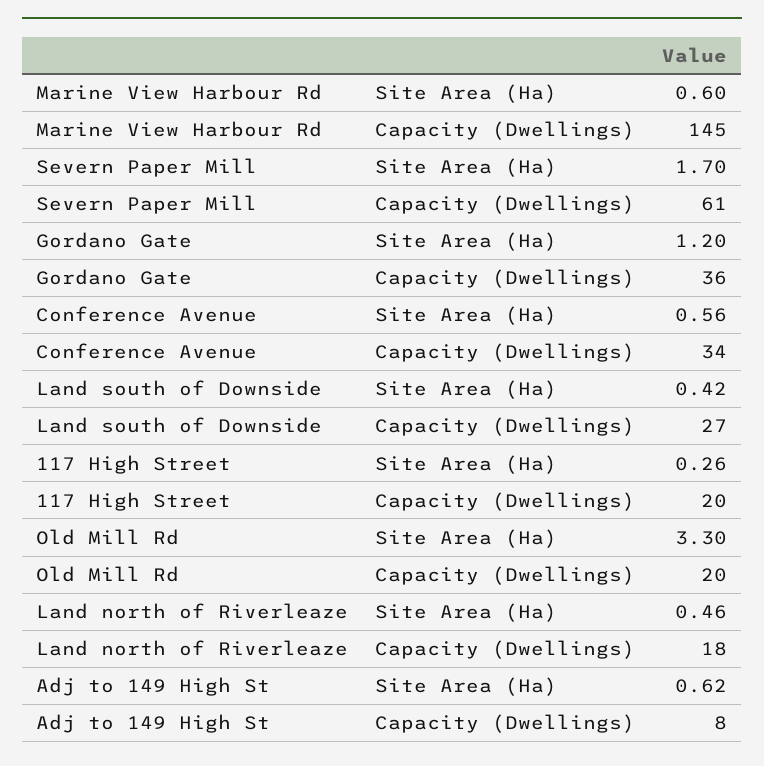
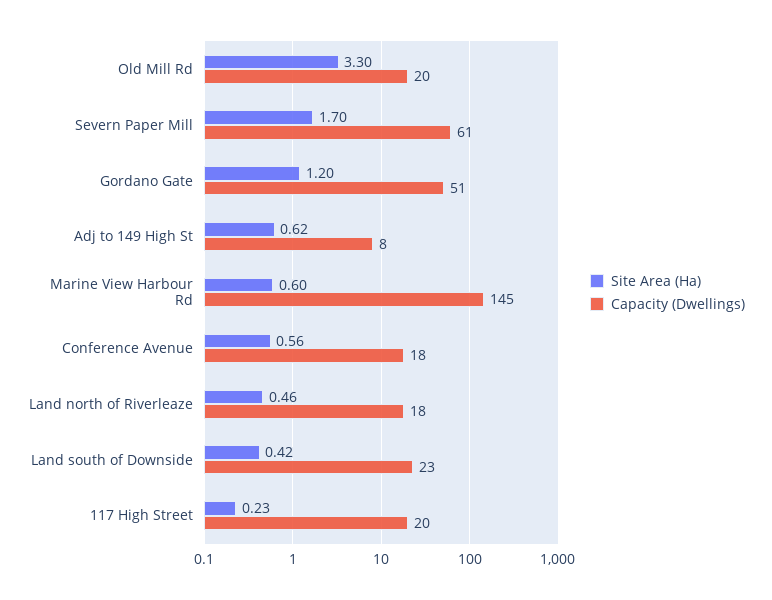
  {
    "Site Area (Ha)": {
      "Marine View Harbour Rd": 0.6,
      "Severn Paper Mill": 1.7,
      "Gordano Gate": 1.2,
      "Conference Avenue": 0.56,
      "Land south of Downside": 0.42,
-     "117 High Street": 0.26,
+     "117 High Street": 0.23,
      "Old Mill Rd": 3.3,
      "Land north of Riverleaze": 0.46,
      "Adj to 149 High St": 0.62
    },
    "Capacity (Dwellings)": {
      "Marine View Harbour Rd": 145,
      "Severn Paper Mill": 61,
-     "Gordano Gate": 36,
+     "Gordano Gate": 51,
-     "Conference Avenue": 34,
+     "Conference Avenue": 18,
-     "Land south of Downside": 27,
+     "Land south of Downside": 23,
      "117 High Street": 20,
      "Old Mill Rd": 20,
      "Land north of Riverleaze": 18,
      "Adj to 149 High St": 8
    }
  }

